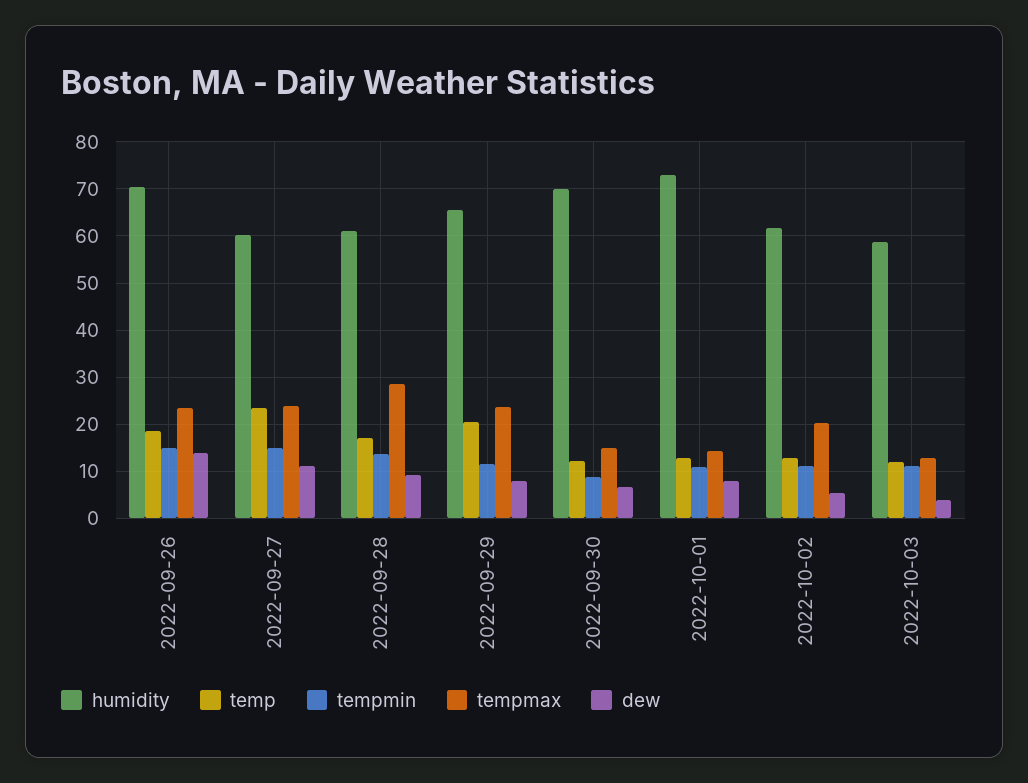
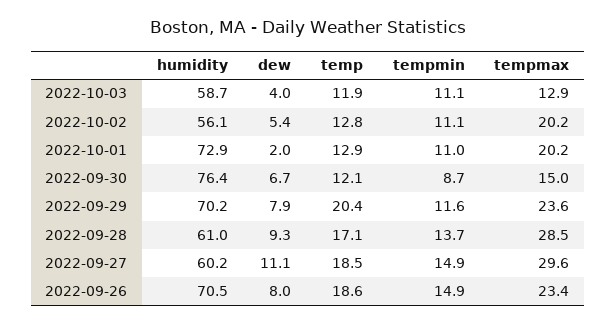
  {
    "humidity": {
      "2022-09-26": 70.5,
      "2022-09-27": 60.2,
      "2022-09-28": 61,
-     "2022-09-29": 66,
+     "2022-09-29": 70.2,
-     "2022-09-30": 70,
+     "2022-09-30": 76.4,
      "2022-10-01": 72.9,
-     "2022-10-02": 62,
+     "2022-10-02": 56.1,
      "2022-10-03": 58.7
    },
    "temp": {
      "2022-09-26": 18.6,
-     "2022-09-27": 24,
+     "2022-09-27": 18.5,
      "2022-09-28": 17.1,
      "2022-09-29": 20.4,
      "2022-09-30": 12.1,
      "2022-10-01": 12.9,
      "2022-10-02": 12.8,
      "2022-10-03": 11.9
    },
    "tempmin": {
      "2022-09-26": 14.9,
      "2022-09-27": 14.9,
      "2022-09-28": 13.7,
      "2022-09-29": 11.6,
      "2022-09-30": 8.7,
      "2022-10-01": 11,
      "2022-10-02": 11.1,
      "2022-10-03": 11.1
    },
    "tempmax": {
      "2022-09-26": 23.4,
-     "2022-09-27": 24,
+     "2022-09-27": 29.6,
      "2022-09-28": 28.5,
      "2022-09-29": 23.6,
      "2022-09-30": 15,
-     "2022-10-01": 14,
+     "2022-10-01": 20.2,
      "2022-10-02": 20.2,
      "2022-10-03": 12.9
    },
    "dew": {
-     "2022-09-26": 14,
+     "2022-09-26": 8,
      "2022-09-27": 11.1,
      "2022-09-28": 9.3,
      "2022-09-29": 7.9,
      "2022-09-30": 6.7,
-     "2022-10-01": 8,
+     "2022-10-01": 2,
      "2022-10-02": 5.4,
      "2022-10-03": 4
    }
  }

